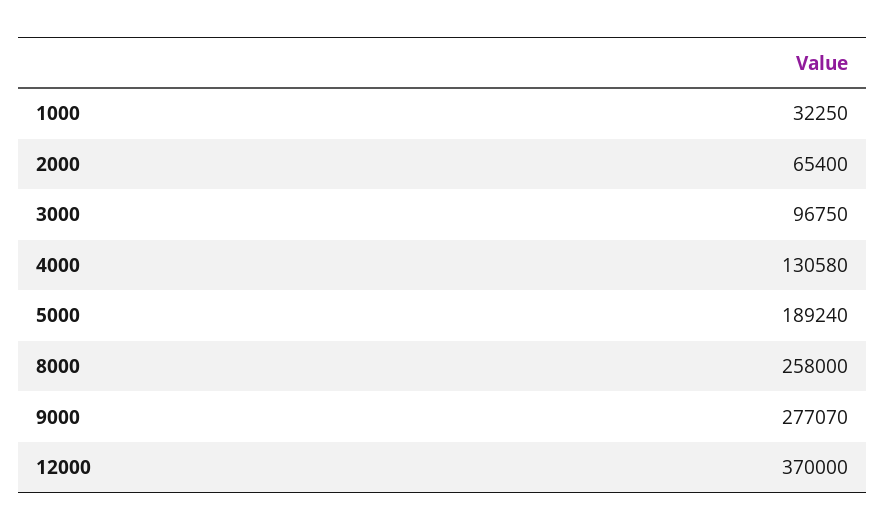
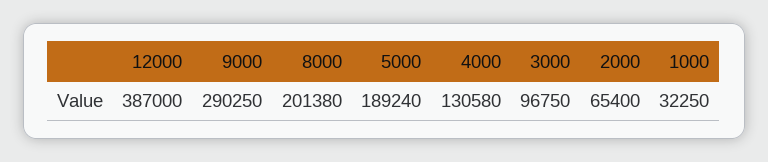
  {
    "1000": 32250,
    "2000": 65400,
    "3000": 96750,
    "4000": 130580,
    "5000": 189240,
-   "8000": 258000,
+   "8000": 201380,
-   "9000": 277070,
+   "9000": 290250,
-   "12000": 370000
+   "12000": 387000
  }

